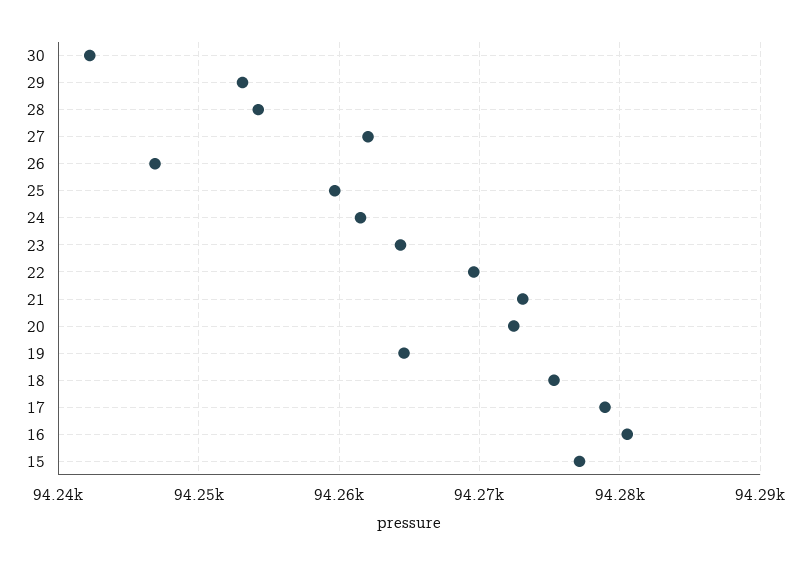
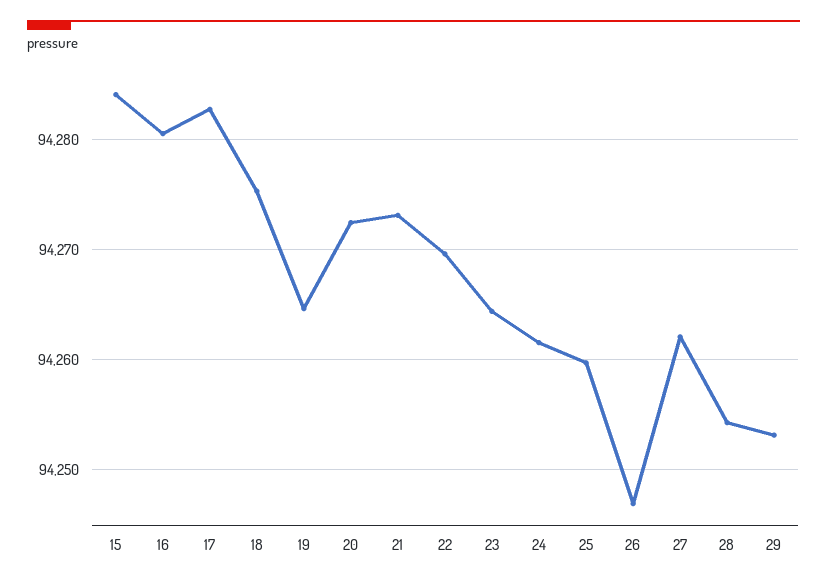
  {
-   "30": 94242,
    "29": 94253,
    "28": 94254,
    "27": 94262,
    "26": 94247,
    "25": 94260,
    "24": 94262,
    "23": 94264,
    "22": 94270,
    "21": 94273,
    "20": 94272,
    "19": 94265,
    "18": 94275,
-   "17": 94279,
+   "17": 94283,
    "16": 94281,
-   "15": 94277
+   "15": 94284
  }

